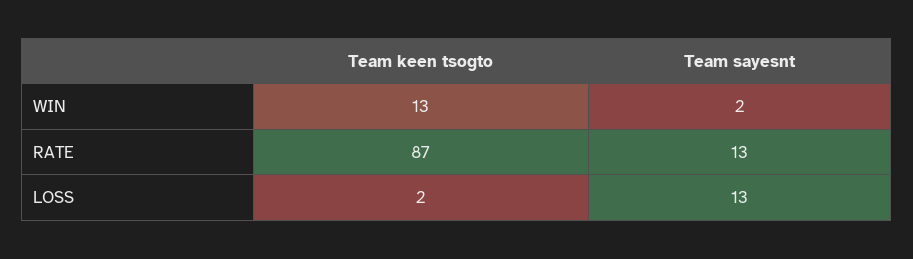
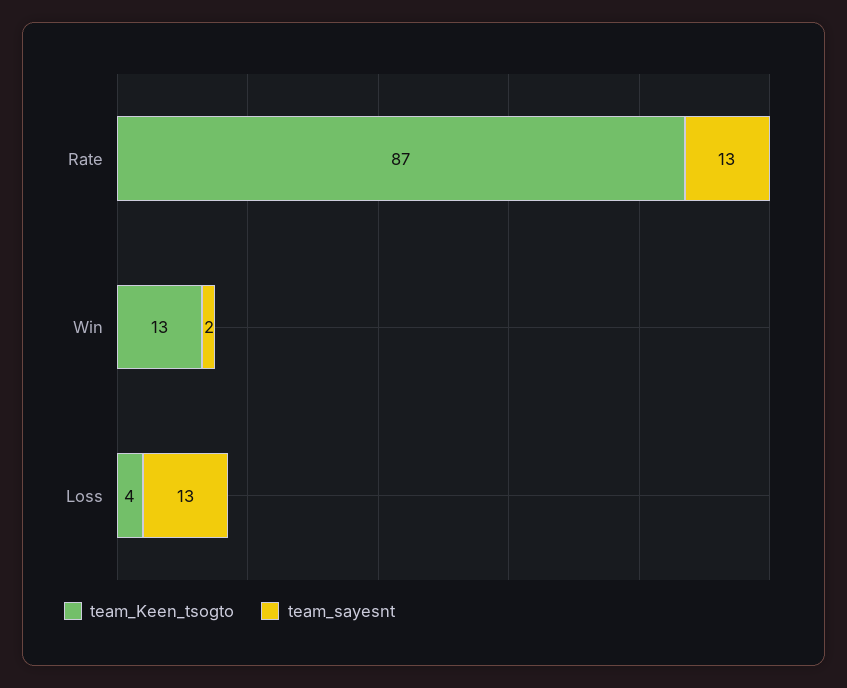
  {
    "Team keen tsogto": {
      "WIN": 13,
      "RATE": 87,
-     "LOSS": 2
+     "LOSS": 4
    },
    "Team sayesnt": {
      "WIN": 2,
      "RATE": 13,
      "LOSS": 13
    }
  }

